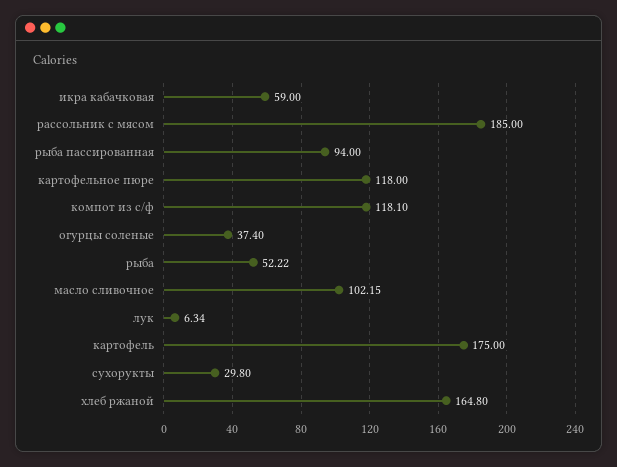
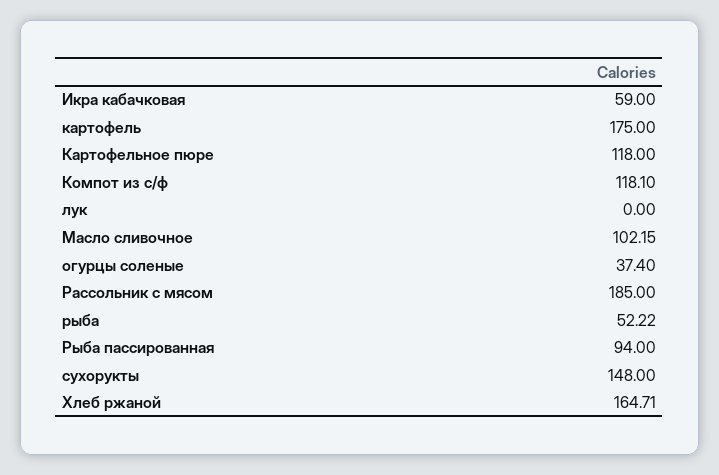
  {
    "икра кабачковая": 59,
    "рассольник с мясом": 185,
    "рыба пассированная": 94,
    "картофельное пюре": 118,
    "компот из с/ф": 118.1,
    "огурцы соленые": 37.4,
    "рыба": 52.22,
    "масло сливочное": 102.15,
-   "лук": 6.34,
+   "лук": 0,
    "картофель": 175,
-   "сухорукты": 29.8,
+   "сухорукты": 148,
-   "хлеб ржаной": 164.8
+   "хлеб ржаной": 164.71
  }

